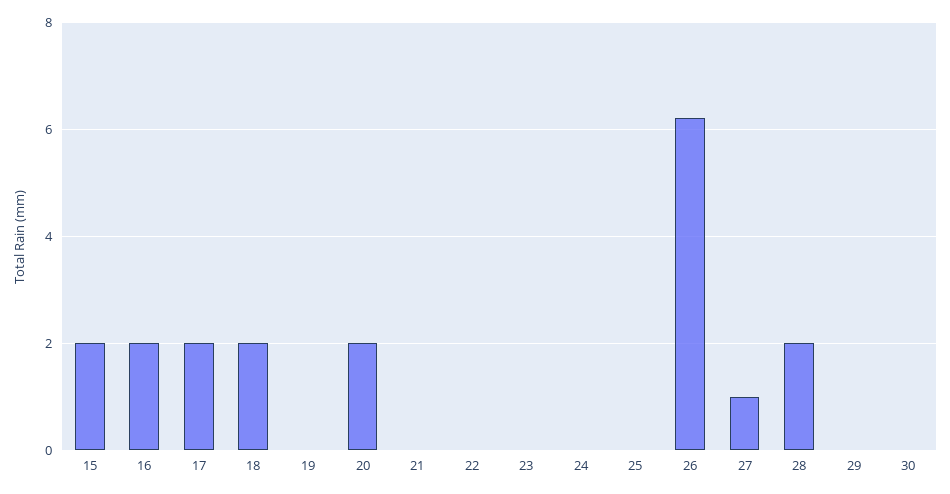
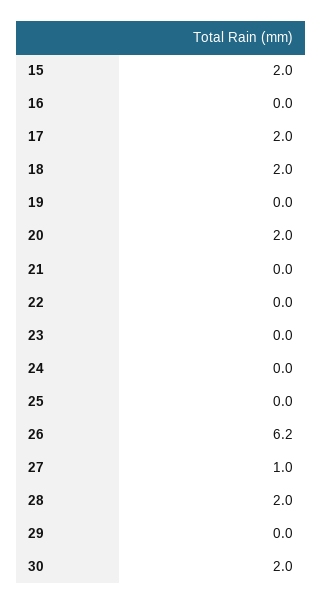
  {
    "15": 2,
-   "16": 2,
+   "16": 0,
    "17": 2,
    "18": 2,
    "19": 0,
    "20": 2,
    "21": 0,
    "22": 0,
    "23": 0,
    "24": 0,
    "25": 0,
    "26": 6.2,
    "27": 1,
    "28": 2,
    "29": 0,
-   "30": 0
+   "30": 2
  }

